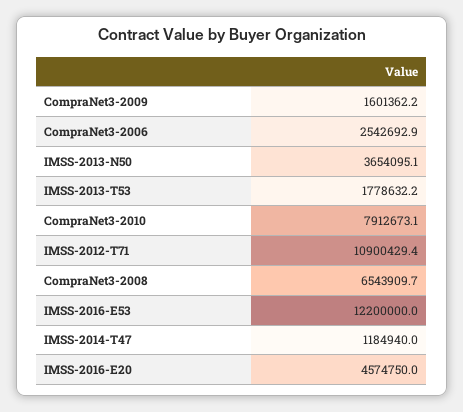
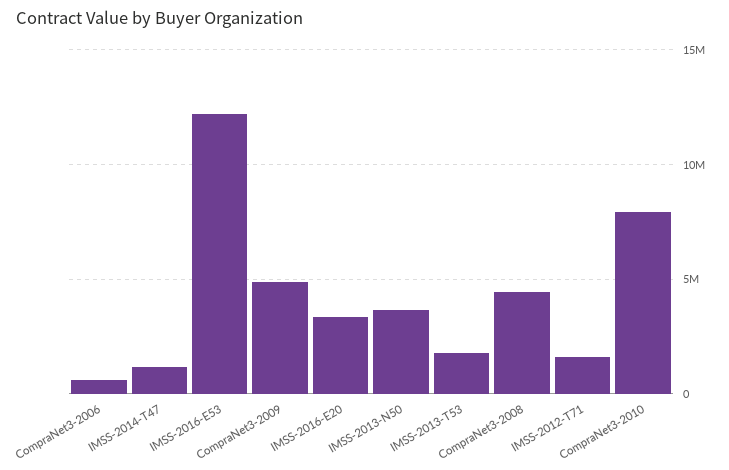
  {
-   "CompraNet3-2009": 1601362.2,
+   "CompraNet3-2009": 5000000,
-   "CompraNet3-2006": 2542692.9,
+   "CompraNet3-2006": 500000,
    "IMSS-2013-N50": 3654095.1,
    "IMSS-2013-T53": 1778632.2,
    "CompraNet3-2010": 7912673.1,
-   "IMSS-2012-T71": 10900429.4,
+   "IMSS-2012-T71": 1500000,
-   "CompraNet3-2008": 6543909.7,
+   "CompraNet3-2008": 4500000,
    "IMSS-2016-E53": 12200000,
    "IMSS-2014-T47": 1184940,
-   "IMSS-2016-E20": 4574750
+   "IMSS-2016-E20": 3500000
  }

